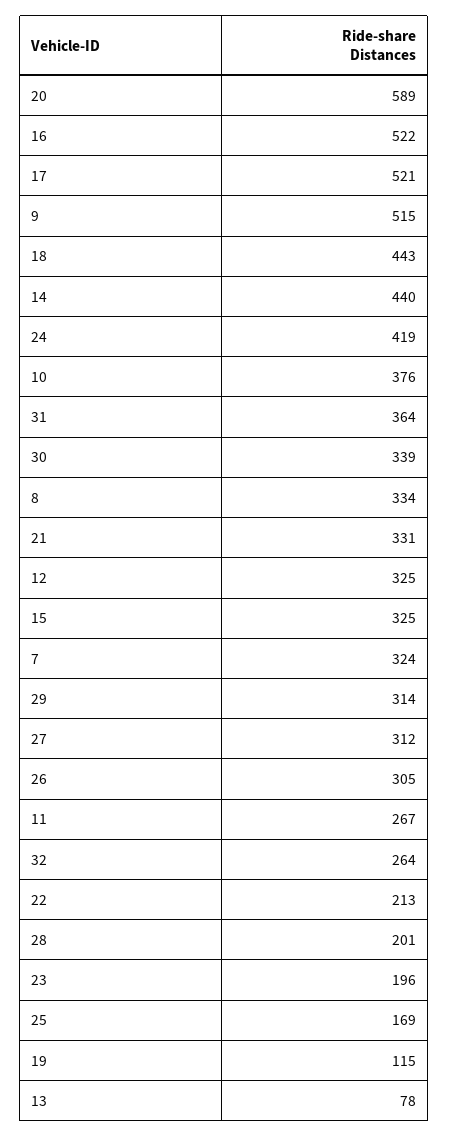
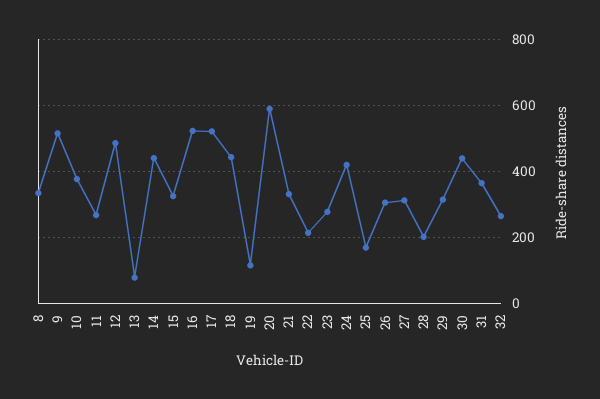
  {
    "20": 589,
    "16": 522,
    "17": 521,
    "9": 515,
    "18": 443,
    "14": 440,
    "24": 419,
    "10": 376,
    "31": 364,
-   "30": 339,
+   "30": 440,
    "8": 334,
    "21": 331,
-   "12": 325,
+   "12": 480,
    "15": 325,
-   "7": 324,
    "29": 314,
    "27": 312,
    "26": 305,
    "11": 267,
    "32": 264,
    "22": 213,
    "28": 201,
-   "23": 196,
+   "23": 280,
    "25": 169,
    "19": 115,
    "13": 78
  }

